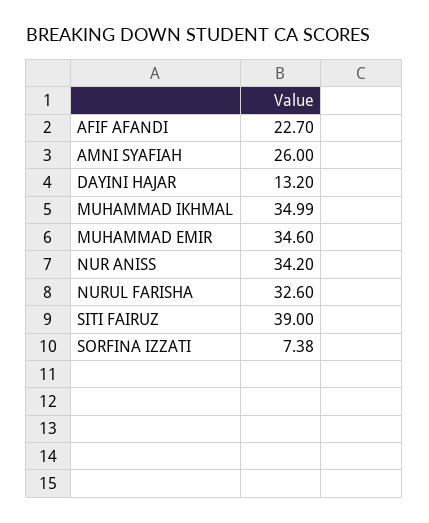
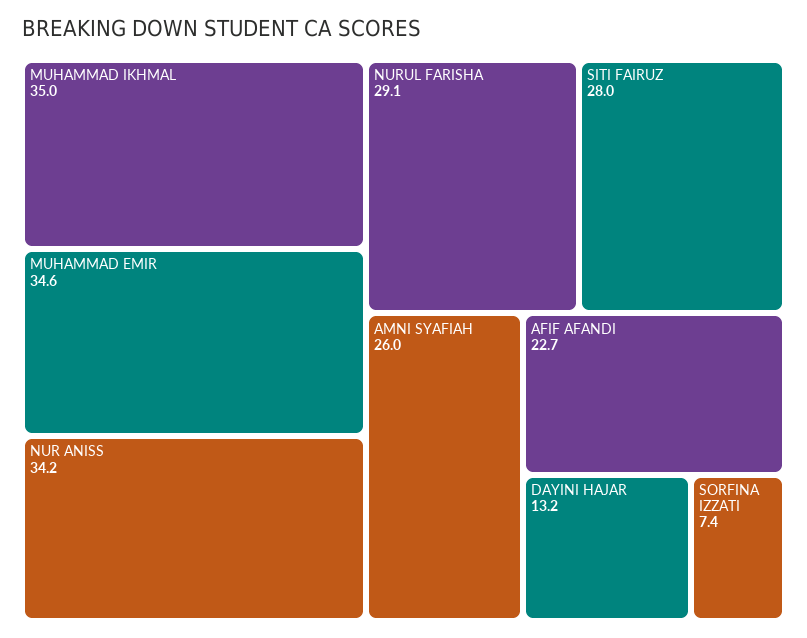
  {
    "AFIF AFANDI": 22.7,
    "AMNI SYAFIAH": 26,
    "DAYINI HAJAR": 13.2,
    "MUHAMMAD IKHMAL": 34.99,
    "MUHAMMAD EMIR": 34.6,
    "NUR ANISS": 34.2,
-   "NURUL FARISHA": 32.6,
+   "NURUL FARISHA": 29.1,
-   "SITI FAIRUZ": 39,
+   "SITI FAIRUZ": 28,
    "SORFINA IZZATI": 7.38
  }

